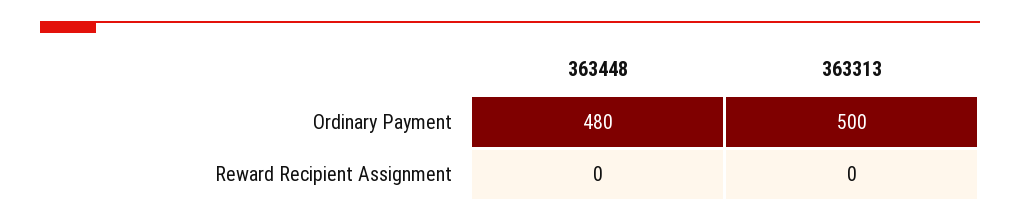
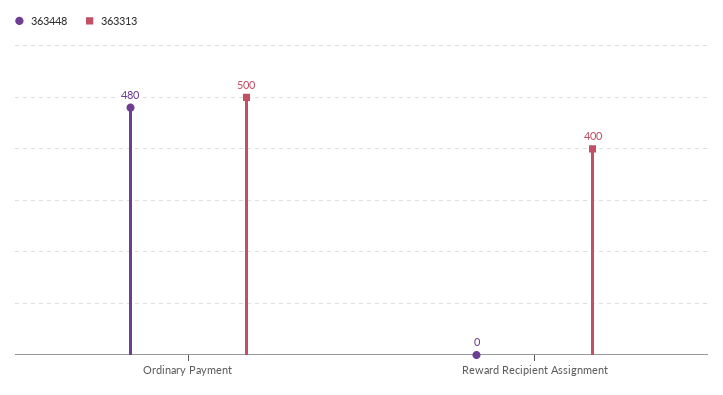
  {
    "363448": {
      "Ordinary Payment": 480,
      "Reward Recipient Assignment": 0
    },
    "363313": {
      "Ordinary Payment": 500,
-     "Reward Recipient Assignment": 0
+     "Reward Recipient Assignment": 400
    }
  }

